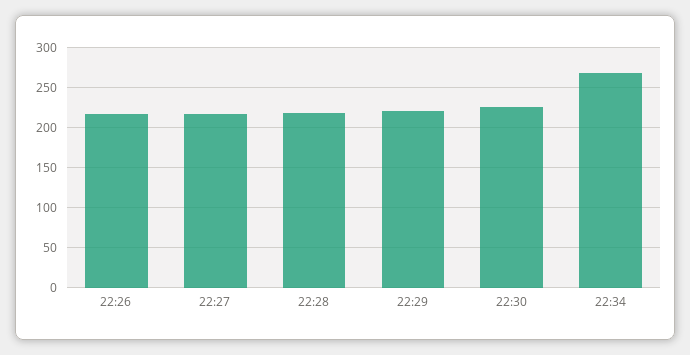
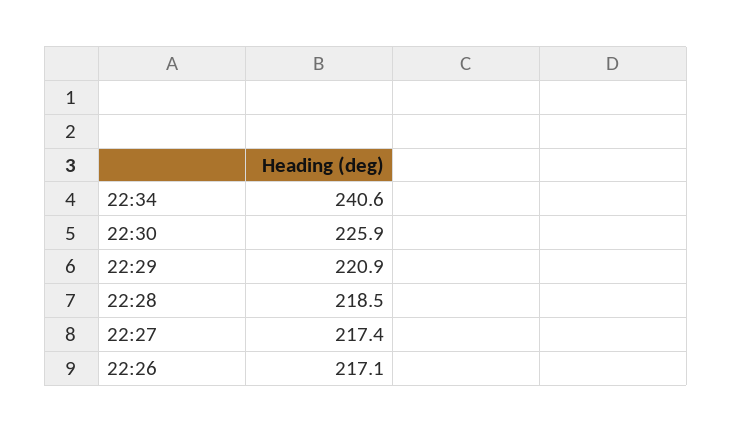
  {
    "22:26": 217.1,
    "22:27": 217.4,
    "22:28": 218.5,
    "22:29": 220.9,
    "22:30": 225.9,
-   "22:34": 270
+   "22:34": 240.6
  }

